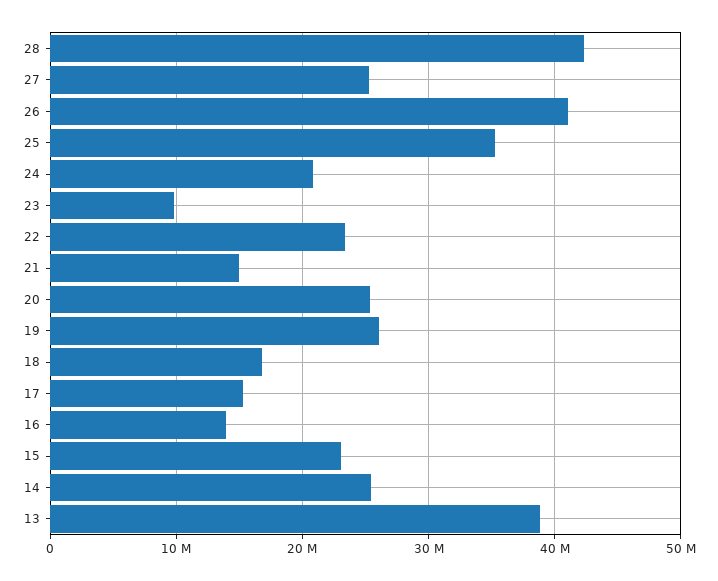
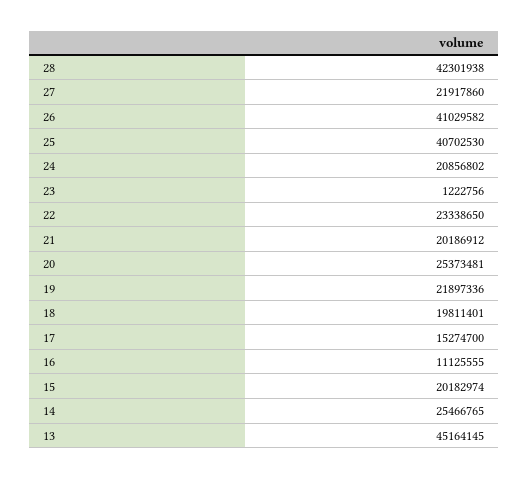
  {
    "28": 42301938,
-   "27": 25000000,
+   "27": 21917860,
    "26": 41029582,
-   "25": 35000000,
+   "25": 40702530,
    "24": 20856802,
-   "23": 10000000,
+   "23": 1222756,
    "22": 23338650,
-   "21": 15000000,
+   "21": 20186912,
    "20": 25373481,
-   "19": 26000000,
+   "19": 21897336,
-   "18": 17000000,
+   "18": 19811401,
    "17": 15274700,
-   "16": 14000000,
+   "16": 11125555,
-   "15": 23000000,
+   "15": 20182974,
    "14": 25466765,
-   "13": 39000000
+   "13": 45164145
  }

